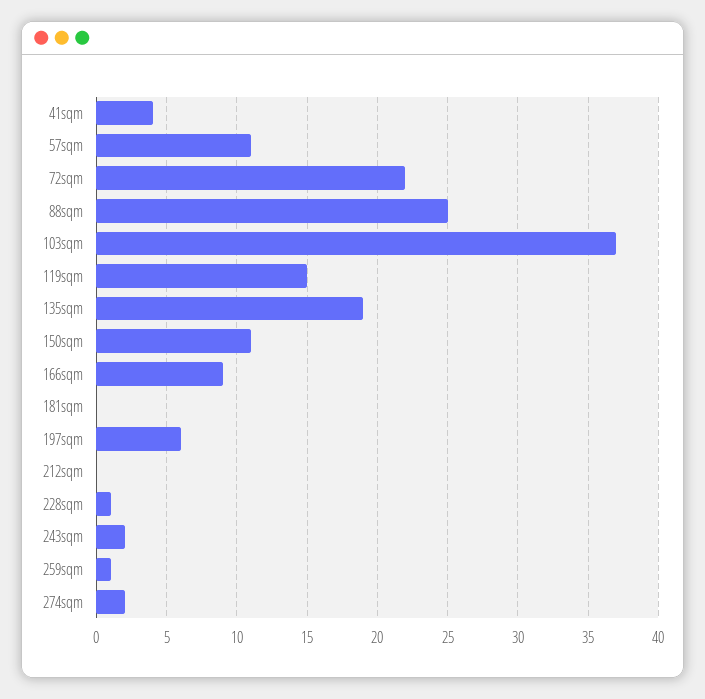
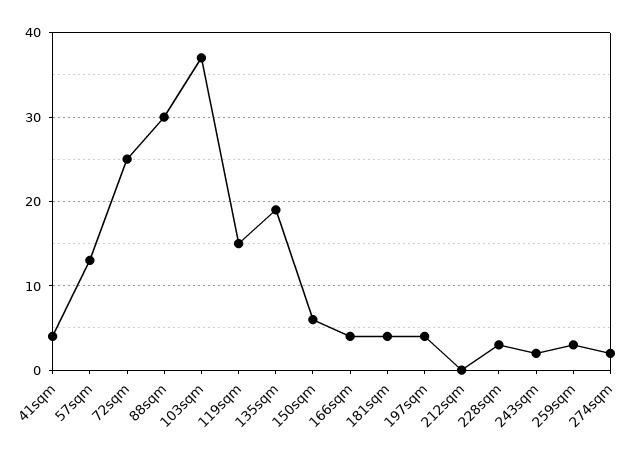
  {
    "41sqm": 4,
-   "57sqm": 11,
+   "57sqm": 13,
-   "72sqm": 22,
+   "72sqm": 25,
-   "88sqm": 25,
+   "88sqm": 30,
    "103sqm": 37,
    "119sqm": 15,
    "135sqm": 19,
-   "150sqm": 11,
+   "150sqm": 6,
-   "166sqm": 9,
+   "166sqm": 4,
-   "181sqm": 0,
+   "181sqm": 4,
-   "197sqm": 6,
+   "197sqm": 4,
    "212sqm": 0,
-   "228sqm": 1,
+   "228sqm": 3,
    "243sqm": 2,
-   "259sqm": 1,
+   "259sqm": 3,
    "274sqm": 2
  }

